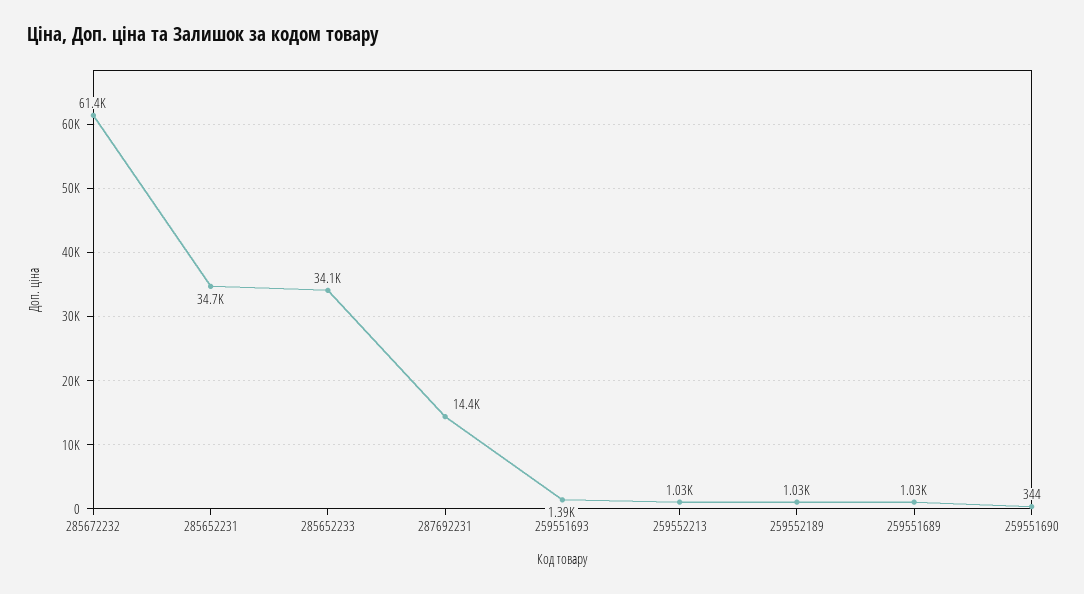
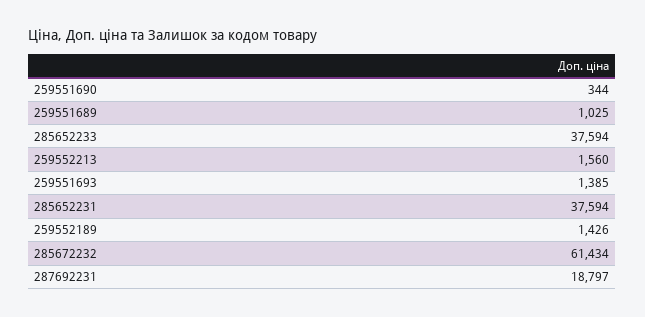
  {
    "285672232": 61434,
-   "285652231": 34700,
+   "285652231": 37594,
-   "285652233": 34100,
+   "285652233": 37594,
-   "287692231": 14400,
+   "287692231": 18797,
    "259551693": 1385,
-   "259552213": 1030,
+   "259552213": 1560,
-   "259552189": 1030,
+   "259552189": 1426,
    "259551689": 1025,
    "259551690": 344
  }

